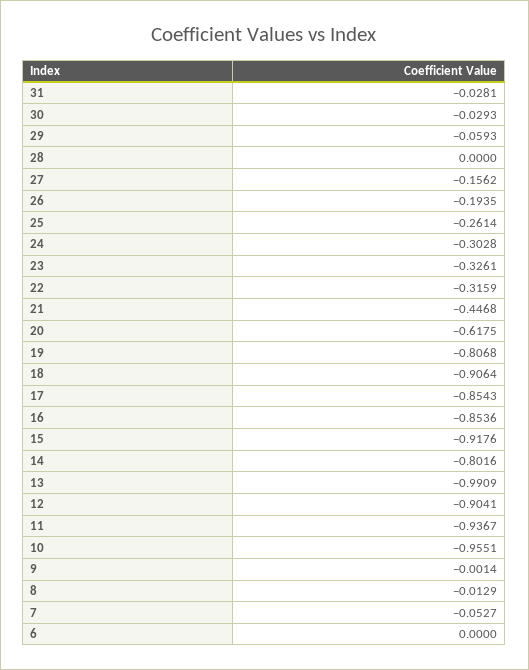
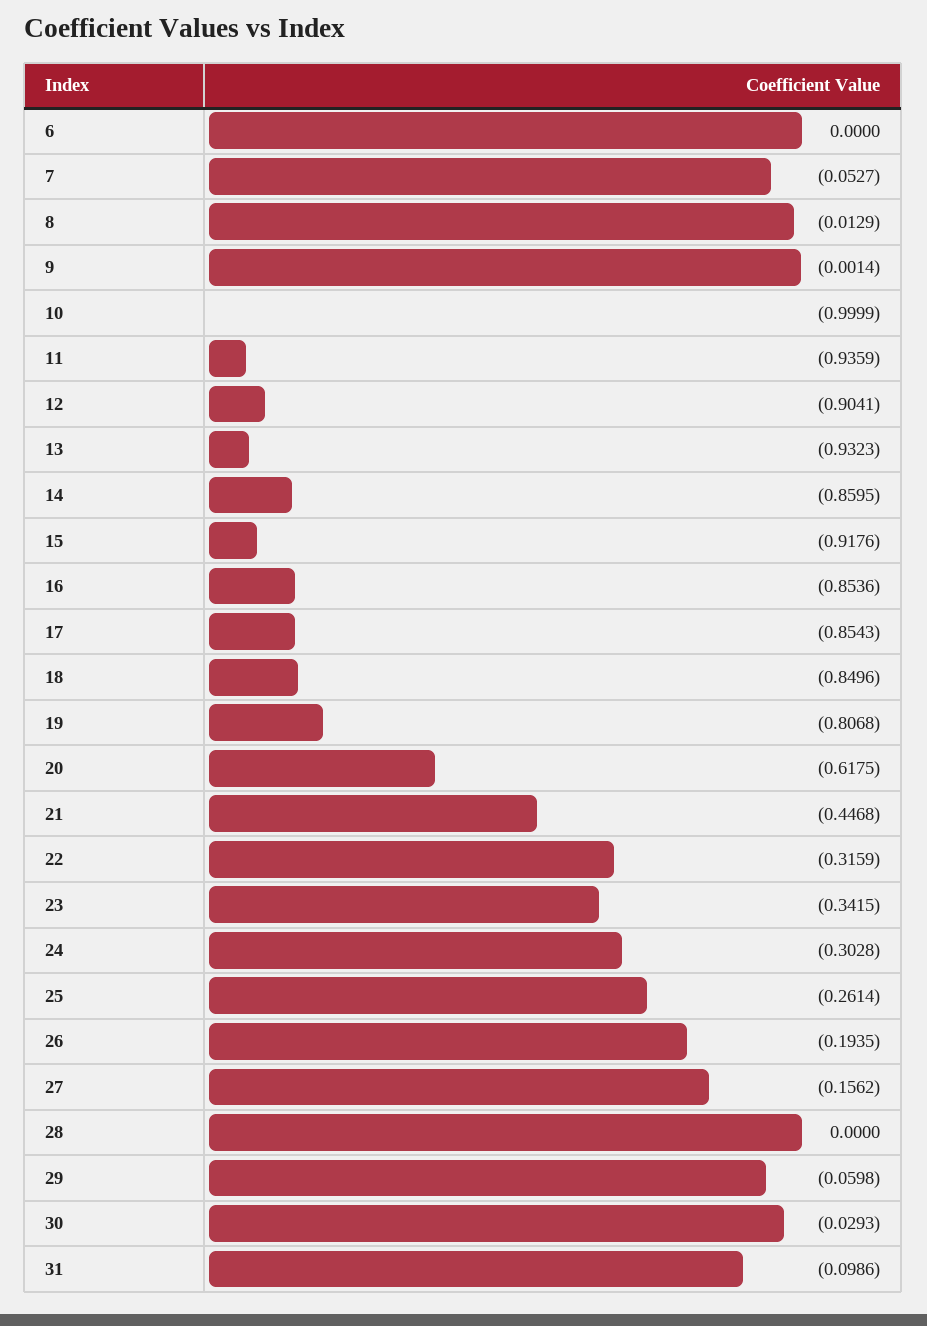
  {
-   "31": -0.0281,
+   "31": -0.0986,
    "30": -0.0293,
-   "29": -0.0593,
+   "29": -0.0598,
    "28": 0,
    "27": -0.1562,
    "26": -0.1935,
    "25": -0.2614,
    "24": -0.3028,
-   "23": -0.3261,
+   "23": -0.3415,
    "22": -0.3159,
    "21": -0.4468,
    "20": -0.6175,
    "19": -0.8068,
-   "18": -0.9064,
+   "18": -0.8496,
    "17": -0.8543,
    "16": -0.8536,
    "15": -0.9176,
-   "14": -0.8016,
+   "14": -0.8595,
-   "13": -0.9909,
+   "13": -0.9323,
    "12": -0.9041,
-   "11": -0.9367,
+   "11": -0.9359,
-   "10": -0.9551,
+   "10": -0.9999,
    "9": -0.0014,
    "8": -0.0129,
    "7": -0.0527,
    "6": 0
  }

